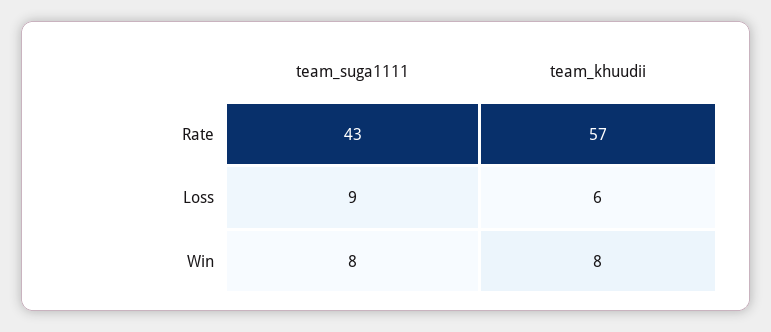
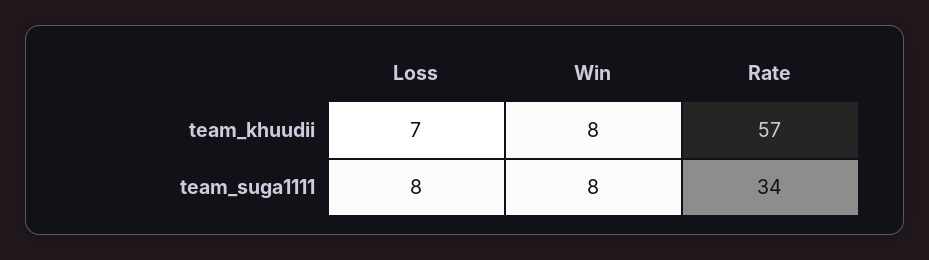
  {
    "team_suga1111": {
-     "Rate": 43,
+     "Rate": 34,
-     "Loss": 9,
+     "Loss": 8,
      "Win": 8
    },
    "team_khuudii": {
      "Rate": 57,
-     "Loss": 6,
+     "Loss": 7,
      "Win": 8
    }
  }

